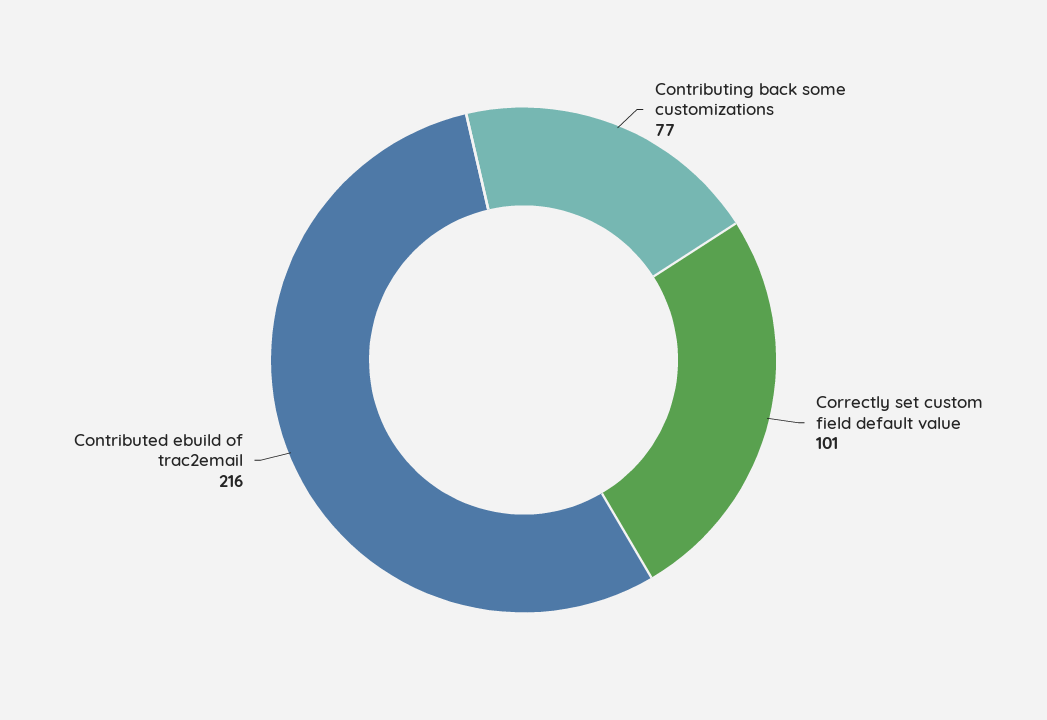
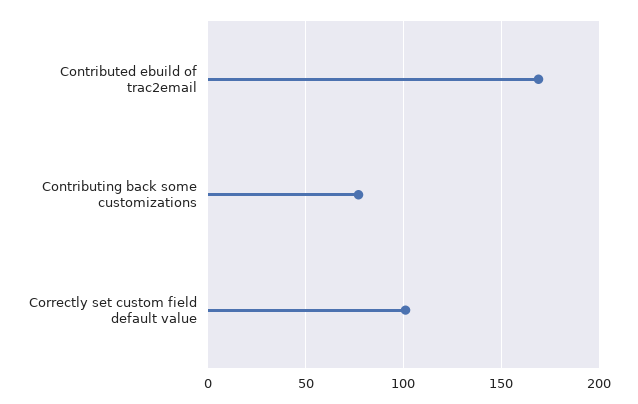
  {
    "Contributing back some customizations": 77,
    "Correctly set custom field default value": 101,
-   "Contributed ebuild of trac2email": 216
+   "Contributed ebuild of trac2email": 170
  }

